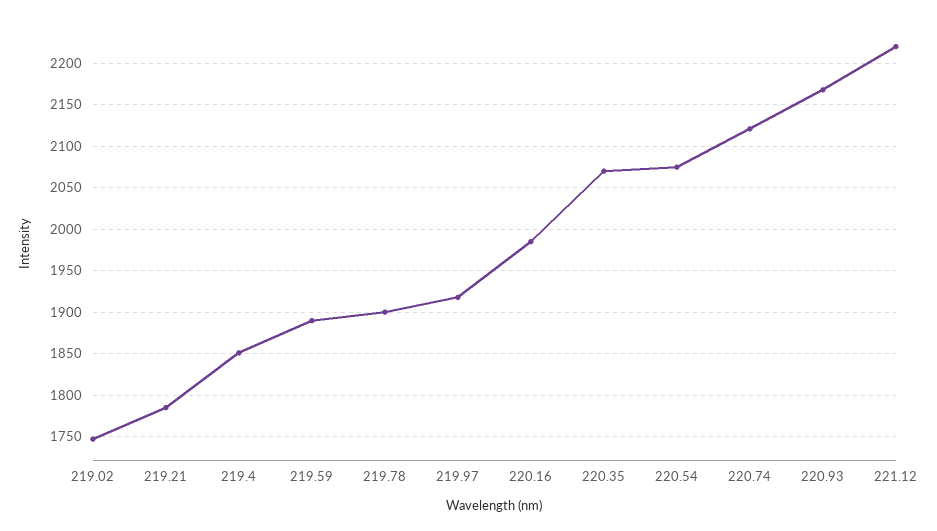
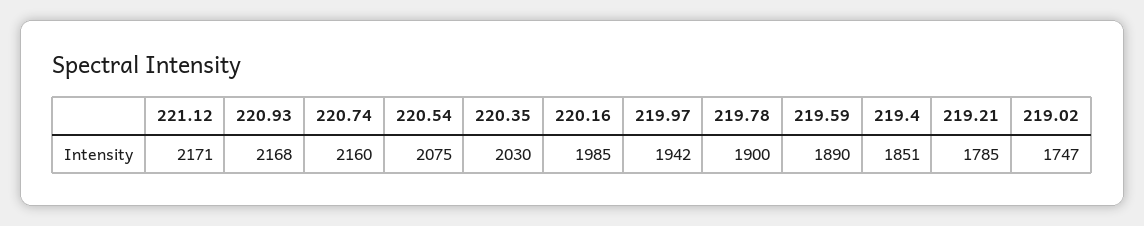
  {
    "219.02": 1747,
    "219.21": 1785,
    "219.4": 1851,
    "219.59": 1890,
    "219.78": 1900,
-   "219.97": 1920,
+   "219.97": 1942,
    "220.16": 1985,
-   "220.35": 2070,
+   "220.35": 2030,
    "220.54": 2075,
-   "220.74": 2120,
+   "220.74": 2160,
    "220.93": 2168,
-   "221.12": 2220
+   "221.12": 2171
  }

